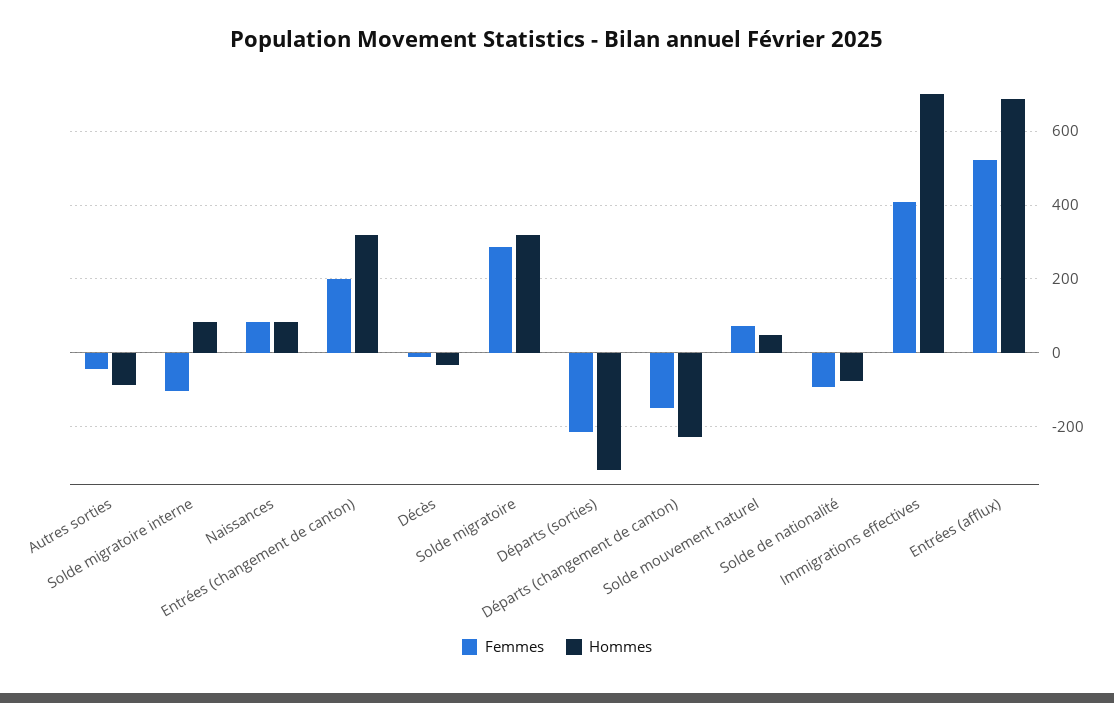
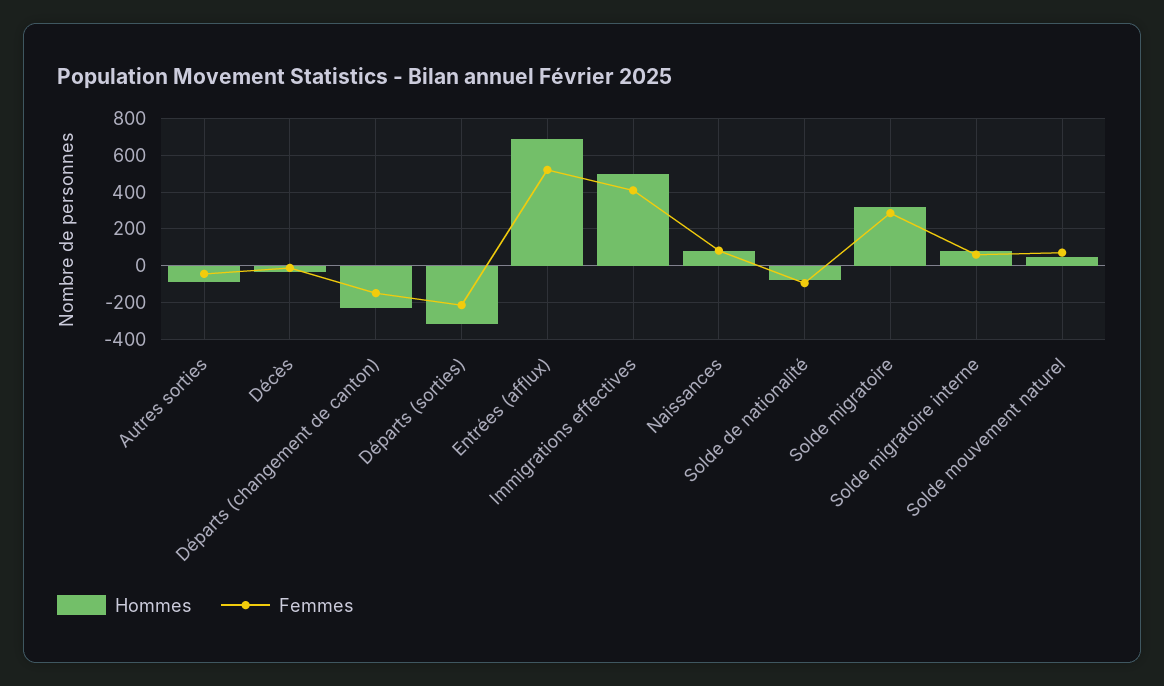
  {
    "Femmes": {
      "Autres sorties": -40,
-     "Solde migratoire interne": -100,
+     "Solde migratoire interne": 50,
      "Naissances": 80,
-     "Entrées (changement de canton)": 200,
      "Décès": -20,
      "Solde migratoire": 280,
      "Départs (sorties)": -220,
      "Départs (changement de canton)": -140,
      "Solde mouvement naturel": 80,
      "Solde de nationalité": -100,
      "Immigrations effectives": 400,
      "Entrées (afflux)": 520
    },
    "Hommes": {
      "Autres sorties": -80,
      "Solde migratoire interne": 80,
      "Naissances": 80,
-     "Entrées (changement de canton)": 320,
      "Décès": -40,
      "Solde migratoire": 320,
      "Départs (sorties)": -320,
      "Départs (changement de canton)": -220,
      "Solde mouvement naturel": 40,
      "Solde de nationalité": -80,
-     "Immigrations effectives": 700,
+     "Immigrations effectives": 500,
      "Entrées (afflux)": 680
    }
  }

